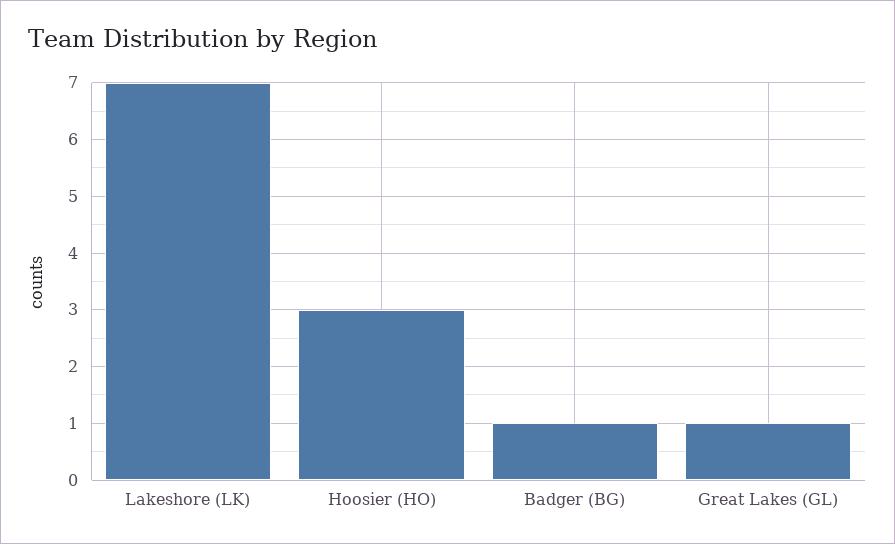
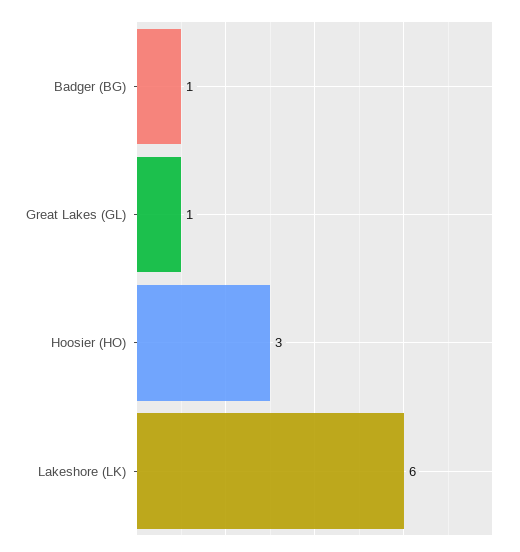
  {
-   "Lakeshore (LK)": 7,
+   "Lakeshore (LK)": 6,
    "Hoosier (HO)": 3,
    "Badger (BG)": 1,
    "Great Lakes (GL)": 1
  }

